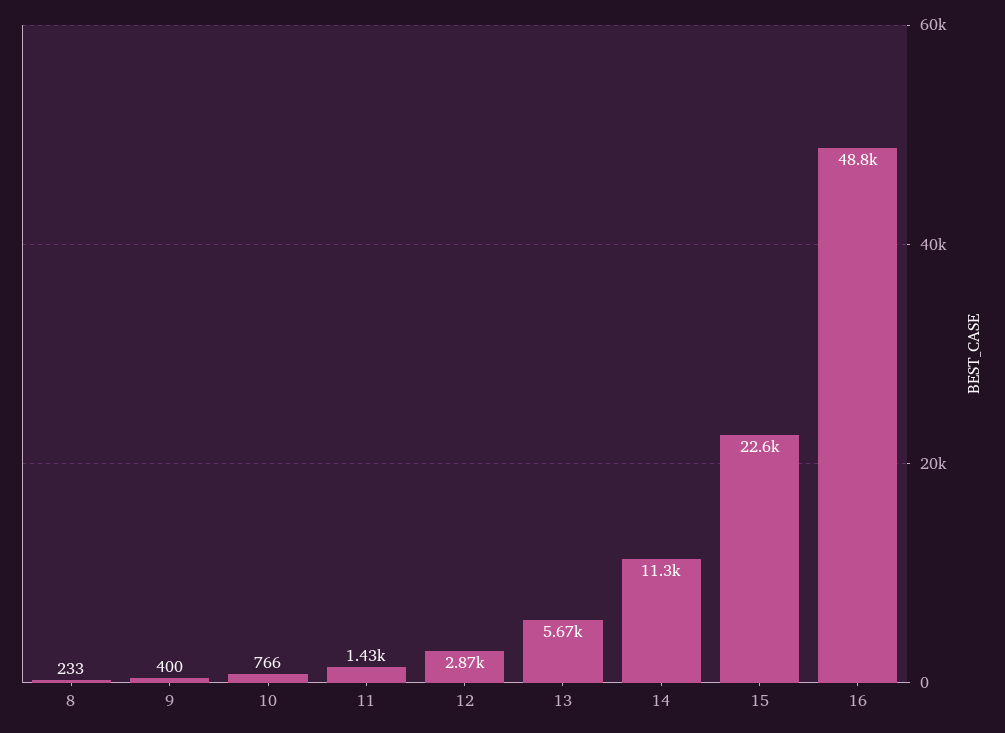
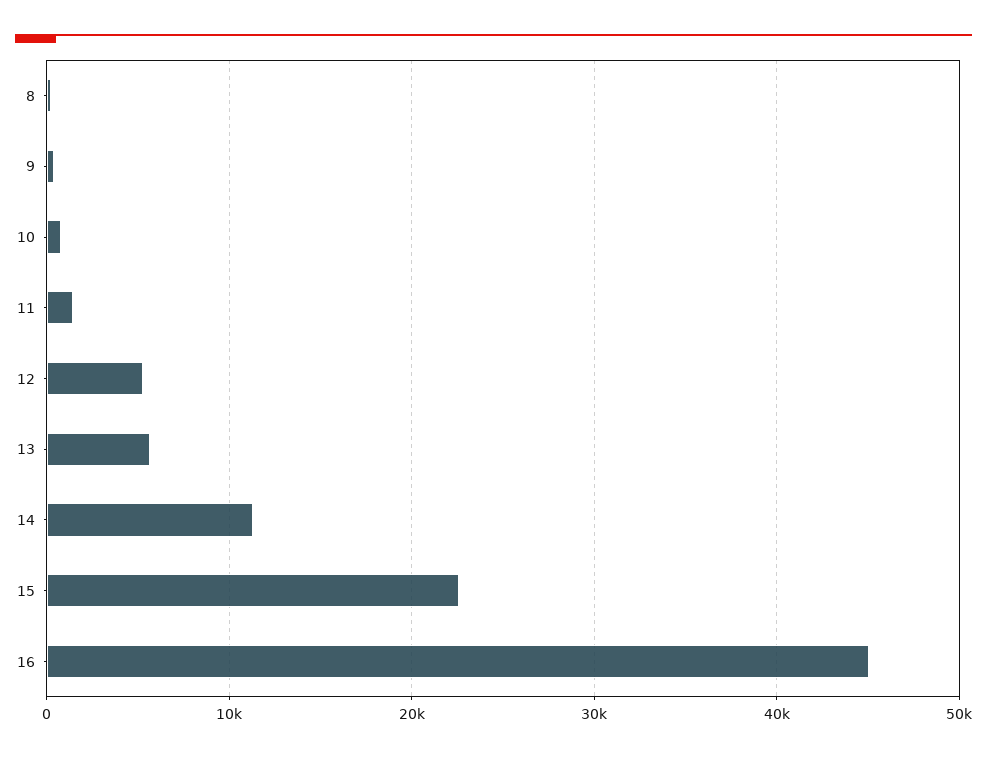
  {
    "8": 233,
    "9": 400,
    "10": 766,
    "11": 1430,
-   "12": 2870,
+   "12": 5000,
    "13": 5670,
    "14": 11300,
    "15": 22600,
-   "16": 48800
+   "16": 45000
  }

